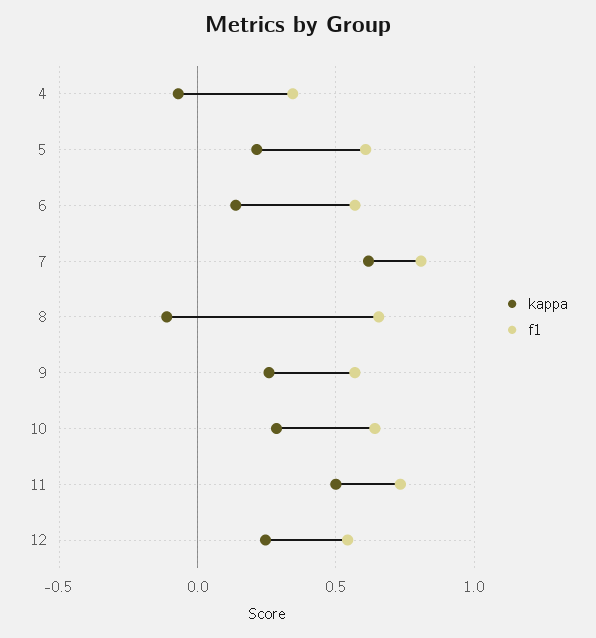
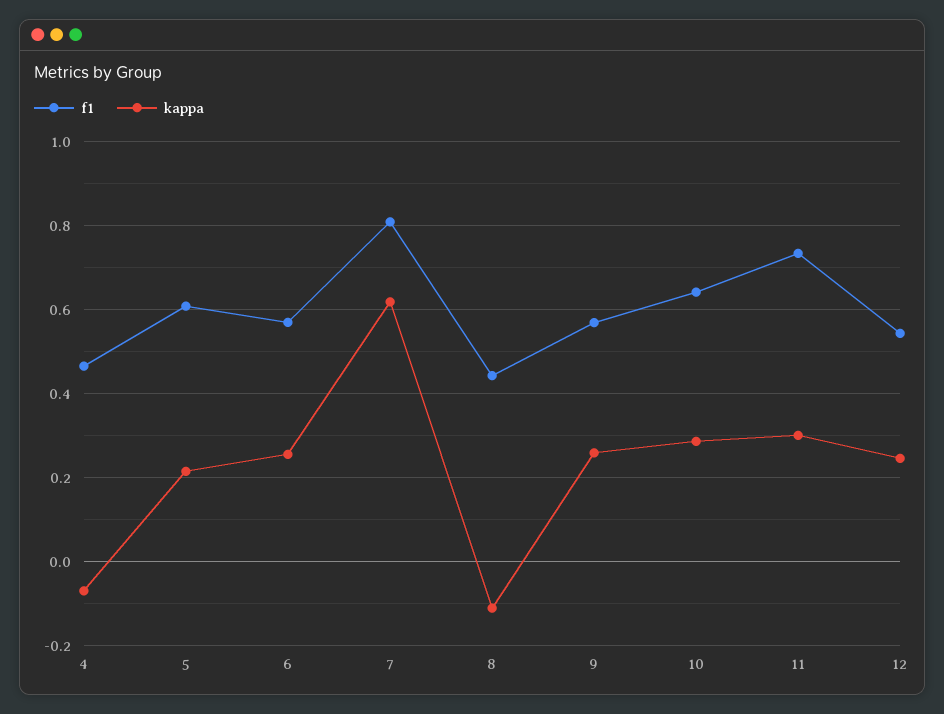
  {
    "kappa": {
      "4": -0.06,
      "5": 0.22,
-     "6": 0.15,
+     "6": 0.26,
      "7": 0.62,
      "8": -0.12,
      "9": 0.26,
      "10": 0.28,
-     "11": 0.5,
+     "11": 0.3,
      "12": 0.24
    },
    "f1": {
-     "4": 0.35,
+     "4": 0.46,
      "5": 0.6,
      "6": 0.56,
      "7": 0.8,
-     "8": 0.65,
+     "8": 0.44,
      "9": 0.56,
      "10": 0.64,
      "11": 0.74,
      "12": 0.54
    }
  }

